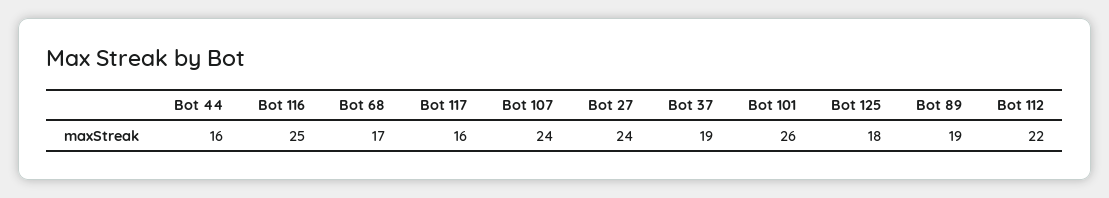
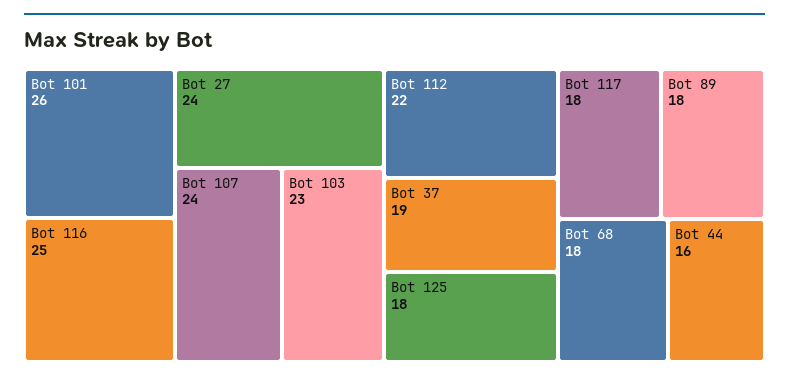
  {
    "Bot 44": 16,
    "Bot 116": 25,
-   "Bot 68": 17,
+   "Bot 68": 18,
-   "Bot 117": 16,
+   "Bot 117": 18,
    "Bot 107": 24,
    "Bot 27": 24,
    "Bot 37": 19,
    "Bot 101": 26,
    "Bot 125": 18,
-   "Bot 89": 19,
+   "Bot 89": 18,
-   "Bot 112": 22
+   "Bot 112": 22,
+   "Bot 103": 23
  }

